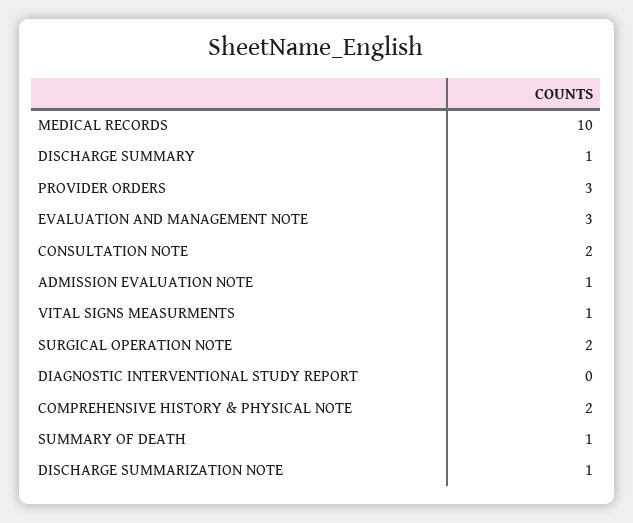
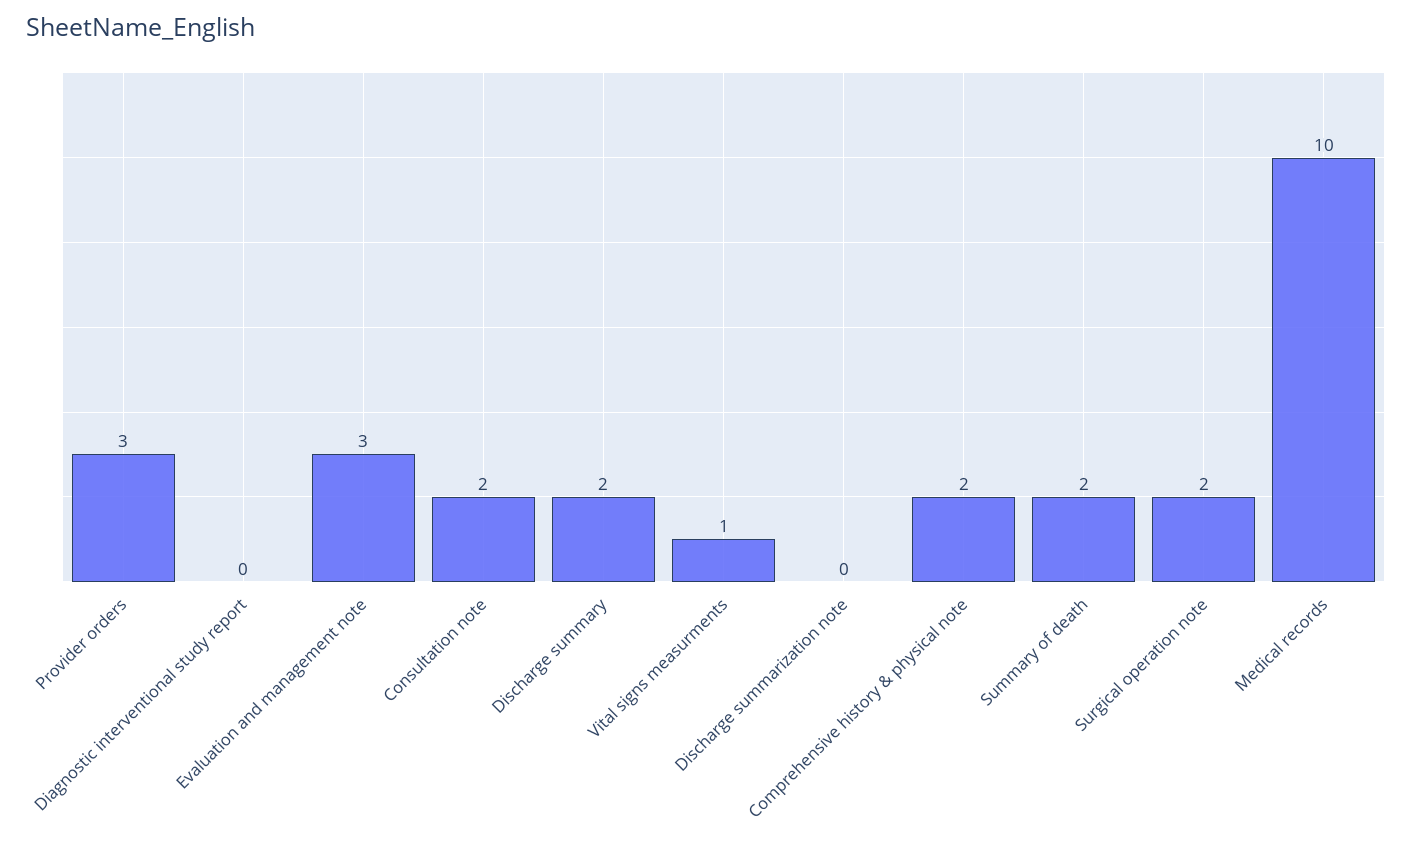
  {
    "MEDICAL RECORDS": 10,
-   "DISCHARGE SUMMARY": 1,
+   "DISCHARGE SUMMARY": 2,
    "PROVIDER ORDERS": 3,
    "EVALUATION AND MANAGEMENT NOTE": 3,
    "CONSULTATION NOTE": 2,
-   "ADMISSION EVALUATION NOTE": 1,
    "VITAL SIGNS MEASURMENTS": 1,
    "SURGICAL OPERATION NOTE": 2,
    "DIAGNOSTIC INTERVENTIONAL STUDY REPORT": 0,
    "COMPREHENSIVE HISTORY & PHYSICAL NOTE": 2,
-   "SUMMARY OF DEATH": 1,
+   "SUMMARY OF DEATH": 2,
-   "DISCHARGE SUMMARIZATION NOTE": 1
+   "DISCHARGE SUMMARIZATION NOTE": 0
  }

